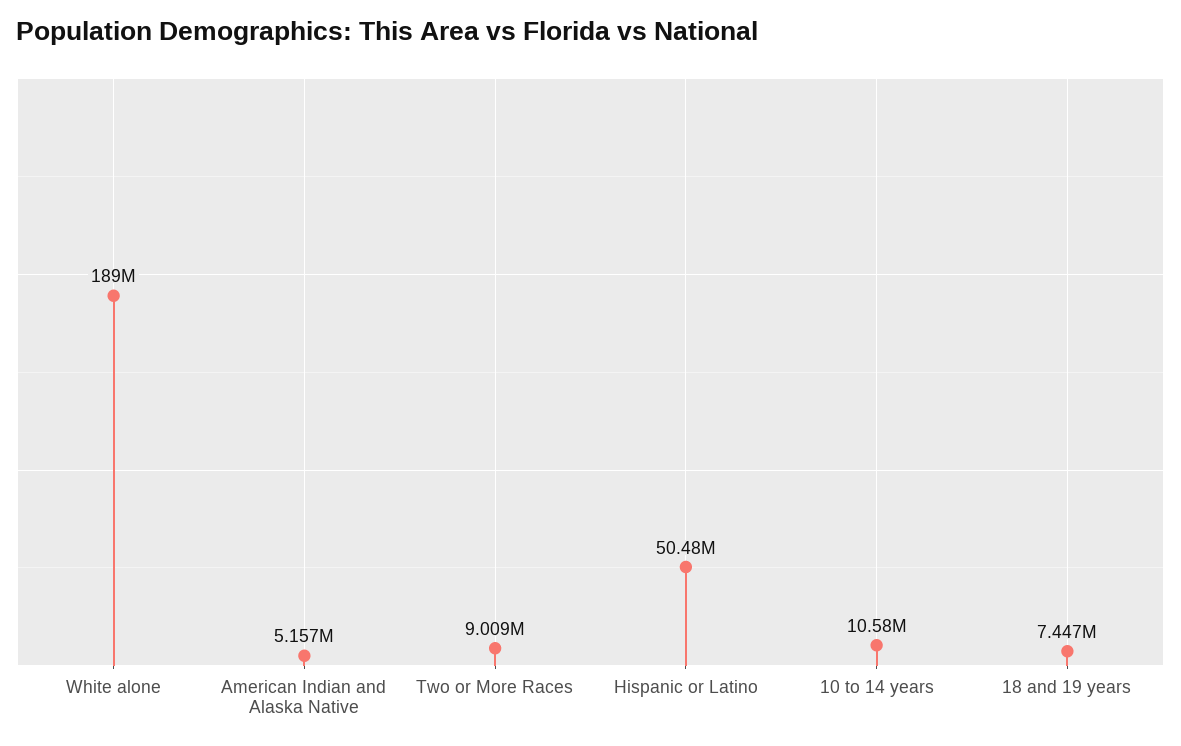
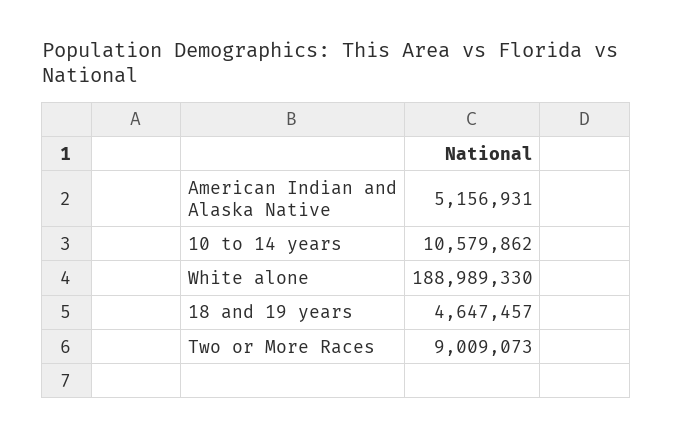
  {
    "White alone": 188989330,
    "American Indian and Alaska Native": 5156931,
    "Two or More Races": 9009073,
-   "Hispanic or Latino": 50480000,
    "10 to 14 years": 10579862,
-   "18 and 19 years": 7447000
+   "18 and 19 years": 4647457
  }

